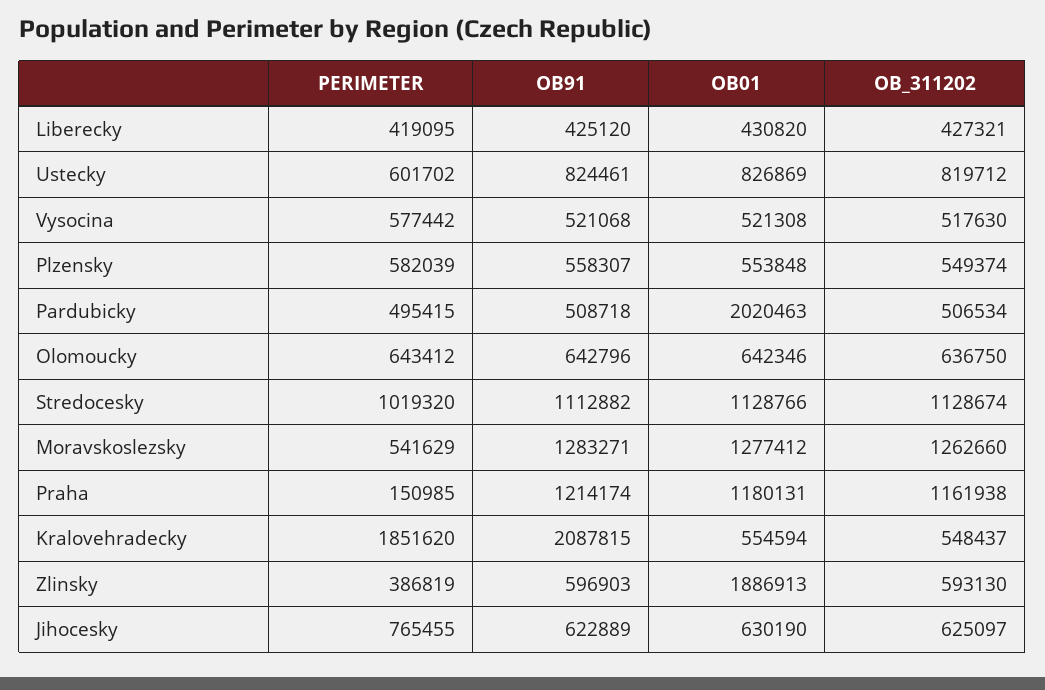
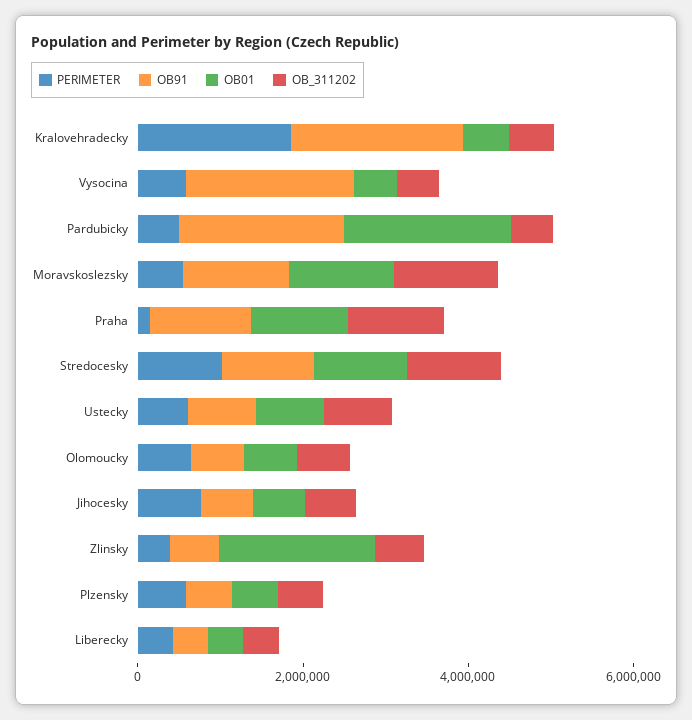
  {
    "PERIMETER": {
      "Liberecky": 419095,
      "Ustecky": 601702,
      "Vysocina": 577442,
      "Plzensky": 582039,
      "Pardubicky": 495415,
      "Olomoucky": 643412,
      "Stredocesky": 1019320,
      "Moravskoslezsky": 541629,
      "Praha": 150985,
      "Kralovehradecky": 1851620,
      "Zlinsky": 386819,
      "Jihocesky": 765455
    },
    "OB91": {
      "Liberecky": 425120,
      "Ustecky": 824461,
-     "Vysocina": 521068,
+     "Vysocina": 2000000,
      "Plzensky": 558307,
-     "Pardubicky": 508718,
+     "Pardubicky": 2000000,
      "Olomoucky": 642796,
      "Stredocesky": 1112882,
      "Moravskoslezsky": 1283271,
      "Praha": 1214174,
      "Kralovehradecky": 2087815,
      "Zlinsky": 596903,
      "Jihocesky": 622889
    },
    "OB01": {
      "Liberecky": 430820,
      "Ustecky": 826869,
      "Vysocina": 521308,
      "Plzensky": 553848,
      "Pardubicky": 2020463,
      "Olomoucky": 642346,
      "Stredocesky": 1128766,
      "Moravskoslezsky": 1277412,
      "Praha": 1180131,
      "Kralovehradecky": 554594,
      "Zlinsky": 1886913,
      "Jihocesky": 630190
    },
    "OB_311202": {
      "Liberecky": 427321,
      "Ustecky": 819712,
      "Vysocina": 517630,
      "Plzensky": 549374,
      "Pardubicky": 506534,
      "Olomoucky": 636750,
      "Stredocesky": 1128674,
      "Moravskoslezsky": 1262660,
      "Praha": 1161938,
      "Kralovehradecky": 548437,
      "Zlinsky": 593130,
      "Jihocesky": 625097
    }
  }

